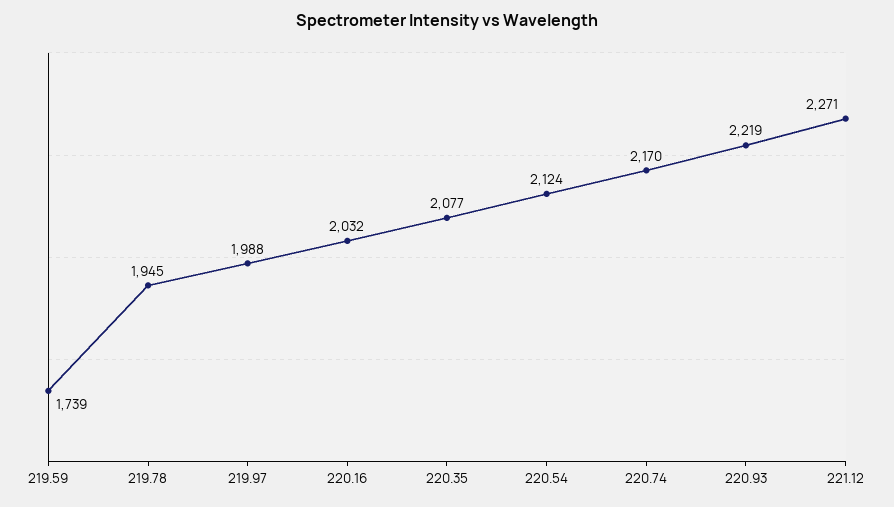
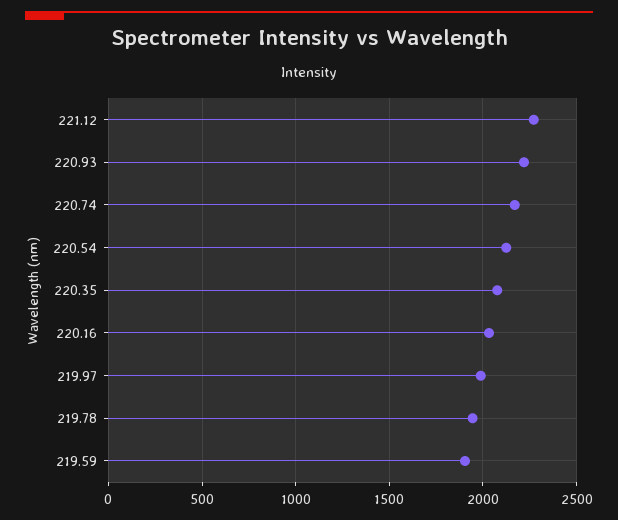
  {
-   "219.59": 1739,
+   "219.59": 1900,
    "219.78": 1945,
    "219.97": 1988,
    "220.16": 2032,
    "220.35": 2077,
    "220.54": 2124,
    "220.74": 2170,
    "220.93": 2219,
    "221.12": 2271
  }

